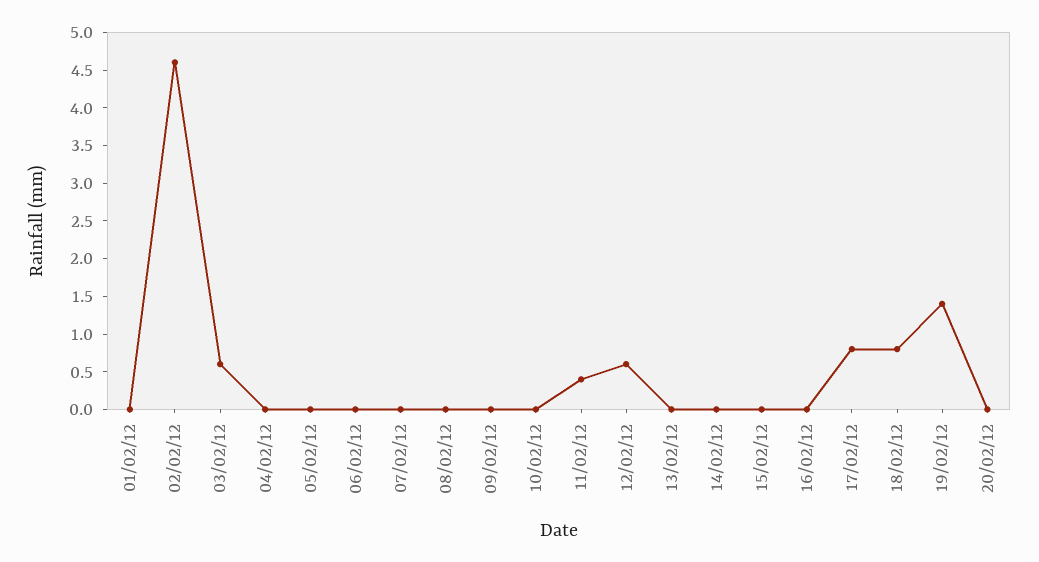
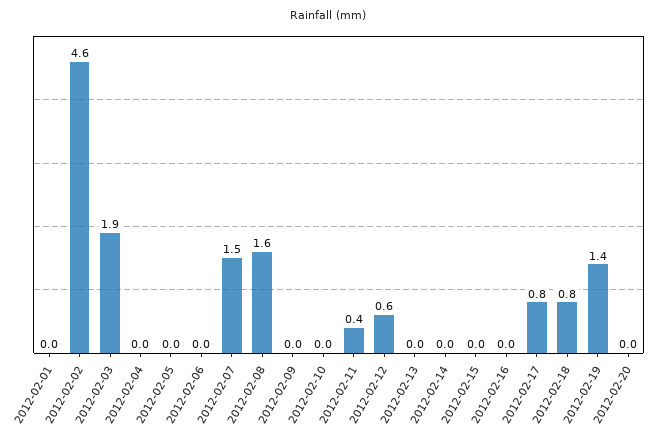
  {
    "01/02/12": 0,
    "02/02/12": 4.6,
-   "03/02/12": 0.5,
+   "03/02/12": 1.9,
    "04/02/12": 0,
    "05/02/12": 0,
    "06/02/12": 0,
-   "07/02/12": 0,
+   "07/02/12": 1.5,
-   "08/02/12": 0,
+   "08/02/12": 1.6,
    "09/02/12": 0,
    "10/02/12": 0,
    "11/02/12": 0.4,
    "12/02/12": 0.6,
    "13/02/12": 0,
    "14/02/12": 0,
    "15/02/12": 0,
    "16/02/12": 0,
    "17/02/12": 0.8,
    "18/02/12": 0.8,
    "19/02/12": 1.4,
    "20/02/12": 0
  }

